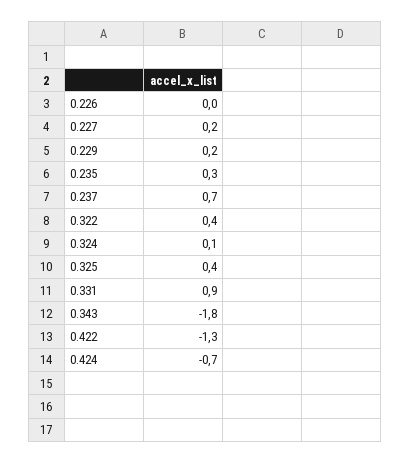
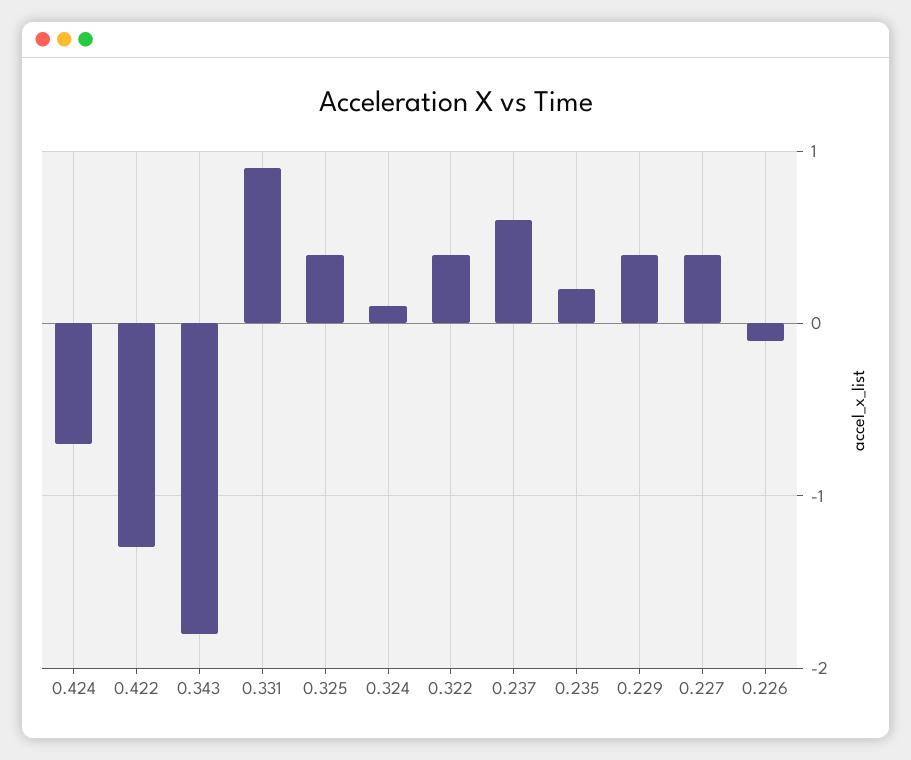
  {
-   "0.226": 0,
+   "0.226": -0.1,
-   "0.227": 0.2,
+   "0.227": 0.4,
-   "0.229": 0.2,
+   "0.229": 0.4,
-   "0.235": 0.3,
+   "0.235": 0.2,
-   "0.237": 0.7,
+   "0.237": 0.6,
    "0.322": 0.4,
    "0.324": 0.1,
    "0.325": 0.4,
    "0.331": 0.9,
    "0.343": -1.8,
    "0.422": -1.3,
    "0.424": -0.7
  }

